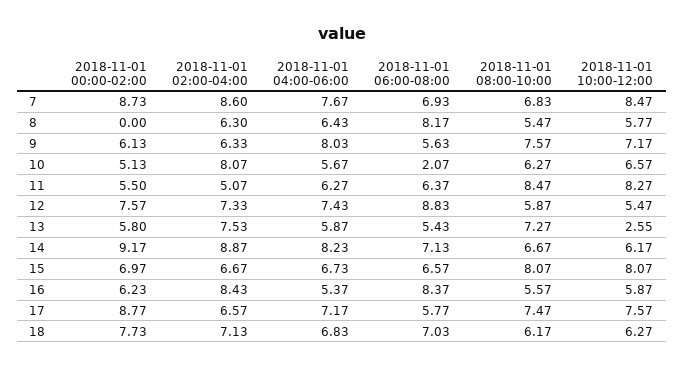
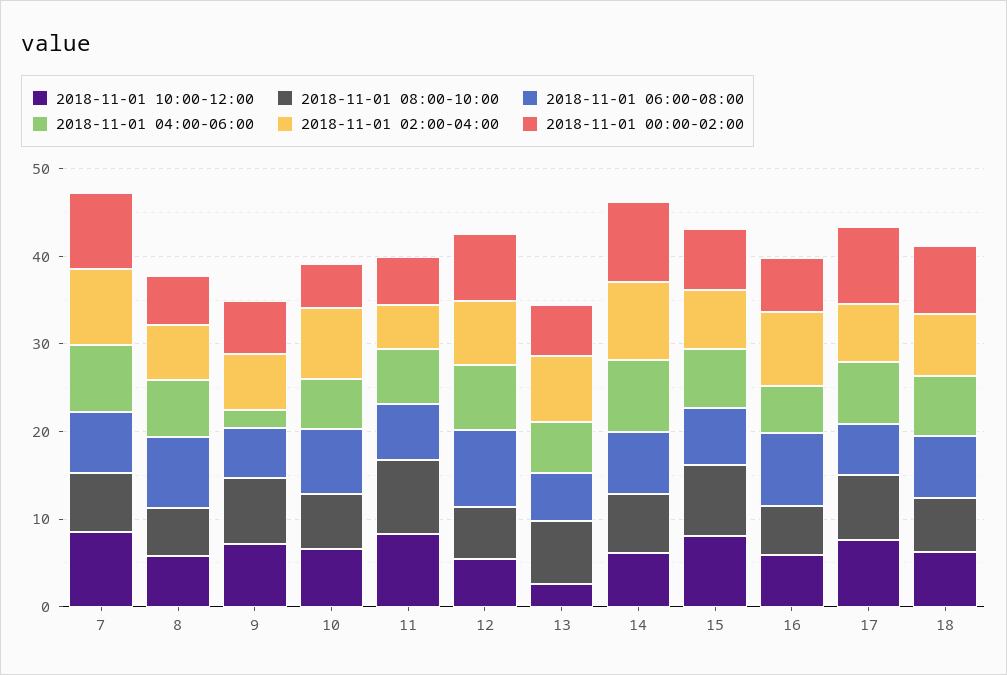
  {
    "2018-11-01 00:00-02:00": {
      "7": 8.73,
-     "8": 0,
+     "8": 6,
      "9": 6.13,
      "10": 5.13,
      "11": 5.5,
      "12": 7.57,
      "13": 5.8,
      "14": 9.17,
      "15": 6.97,
      "16": 6.23,
      "17": 8.77,
      "18": 7.73
    },
    "2018-11-01 02:00-04:00": {
      "7": 8.6,
      "8": 6.3,
      "9": 6.33,
      "10": 8.07,
      "11": 5.07,
      "12": 7.33,
      "13": 7.53,
      "14": 8.87,
      "15": 6.67,
      "16": 8.43,
      "17": 6.57,
      "18": 7.13
    },
    "2018-11-01 04:00-06:00": {
      "7": 7.67,
      "8": 6.43,
-     "9": 8.03,
+     "9": 2,
      "10": 5.67,
      "11": 6.27,
      "12": 7.43,
      "13": 5.87,
      "14": 8.23,
      "15": 6.73,
      "16": 5.37,
      "17": 7.17,
      "18": 6.83
    },
    "2018-11-01 06:00-08:00": {
      "7": 6.93,
      "8": 8.17,
      "9": 5.63,
-     "10": 2.07,
+     "10": 8,
      "11": 6.37,
      "12": 8.83,
      "13": 5.43,
      "14": 7.13,
      "15": 6.57,
      "16": 8.37,
      "17": 5.77,
      "18": 7.03
    },
    "2018-11-01 08:00-10:00": {
      "7": 6.83,
      "8": 5.47,
      "9": 7.57,
      "10": 6.27,
      "11": 8.47,
      "12": 5.87,
      "13": 7.27,
      "14": 6.67,
      "15": 8.07,
      "16": 5.57,
      "17": 7.47,
      "18": 6.17
    },
    "2018-11-01 10:00-12:00": {
      "7": 8.47,
      "8": 5.77,
      "9": 7.17,
      "10": 6.57,
      "11": 8.27,
      "12": 5.47,
      "13": 2.55,
      "14": 6.17,
      "15": 8.07,
      "16": 5.87,
      "17": 7.57,
      "18": 6.27
    }
  }

